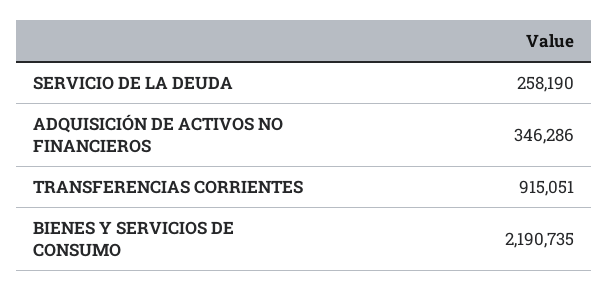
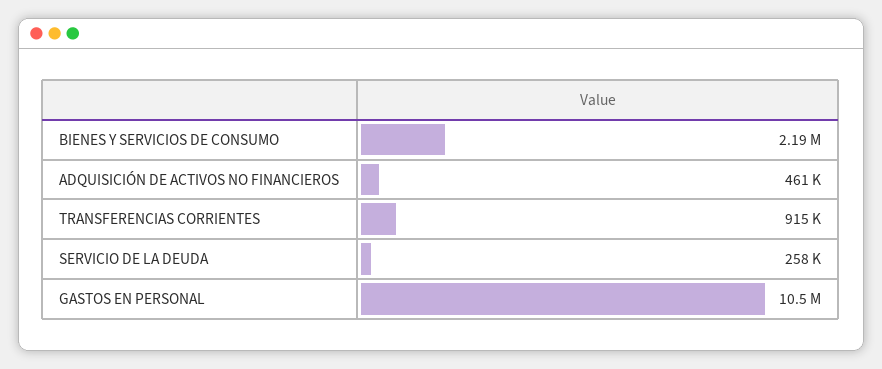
  {
    "SERVICIO DE LA DEUDA": 258190,
-   "ADQUISICIÓN DE ACTIVOS NO FINANCIEROS": 346286,
+   "ADQUISICIÓN DE ACTIVOS NO FINANCIEROS": 461000,
    "TRANSFERENCIAS CORRIENTES": 915051,
-   "BIENES Y SERVICIOS DE CONSUMO": 2190735
+   "BIENES Y SERVICIOS DE CONSUMO": 2190735,
+   "GASTOS EN PERSONAL": 10500000
  }

